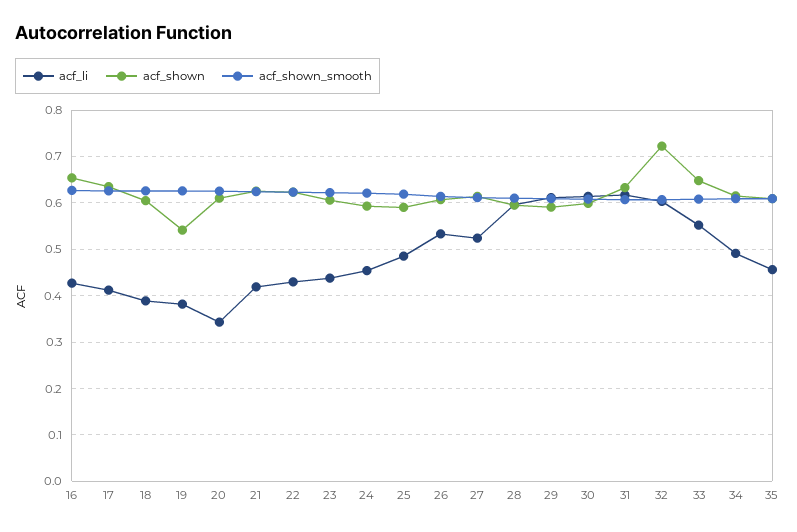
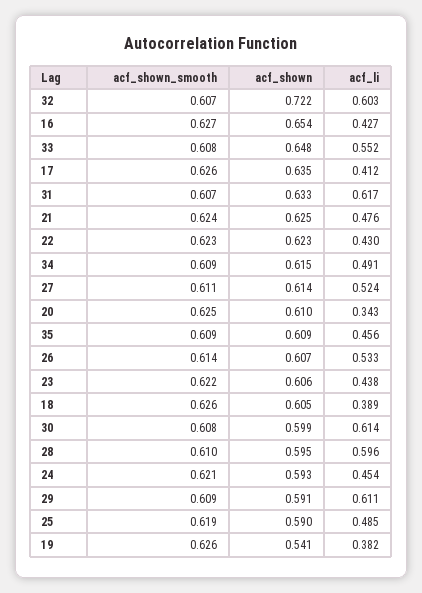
  {
    "acf_li": {
      "16": 0.427,
      "17": 0.412,
      "18": 0.389,
      "19": 0.382,
      "20": 0.343,
-     "21": 0.42,
+     "21": 0.476,
      "22": 0.43,
      "23": 0.438,
      "24": 0.454,
      "25": 0.485,
      "26": 0.533,
      "27": 0.524,
      "28": 0.596,
      "29": 0.611,
      "30": 0.614,
      "31": 0.617,
      "32": 0.603,
      "33": 0.552,
      "34": 0.491,
      "35": 0.456
    },
    "acf_shown": {
      "16": 0.654,
      "17": 0.635,
      "18": 0.605,
      "19": 0.541,
      "20": 0.61,
      "21": 0.625,
      "22": 0.623,
      "23": 0.606,
      "24": 0.593,
      "25": 0.59,
      "26": 0.607,
      "27": 0.614,
      "28": 0.595,
      "29": 0.591,
      "30": 0.599,
      "31": 0.633,
      "32": 0.722,
      "33": 0.648,
      "34": 0.615,
      "35": 0.609
    },
    "acf_shown_smooth": {
      "16": 0.627,
      "17": 0.626,
      "18": 0.626,
      "19": 0.626,
      "20": 0.625,
      "21": 0.624,
      "22": 0.623,
      "23": 0.622,
      "24": 0.621,
      "25": 0.619,
      "26": 0.614,
      "27": 0.611,
      "28": 0.61,
      "29": 0.609,
      "30": 0.608,
      "31": 0.607,
      "32": 0.607,
      "33": 0.608,
      "34": 0.609,
      "35": 0.609
    }
  }

